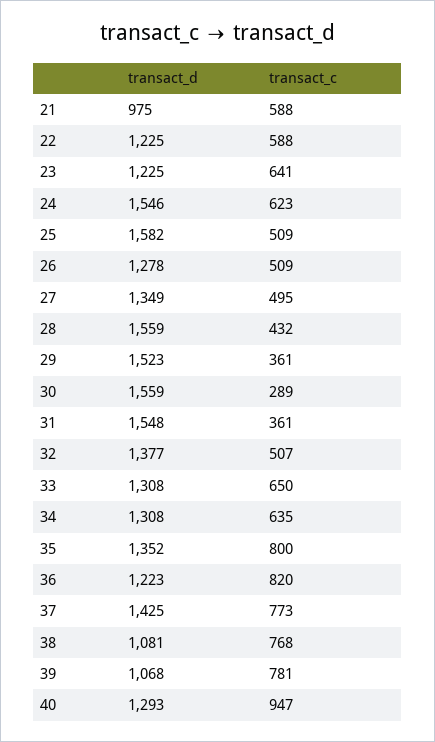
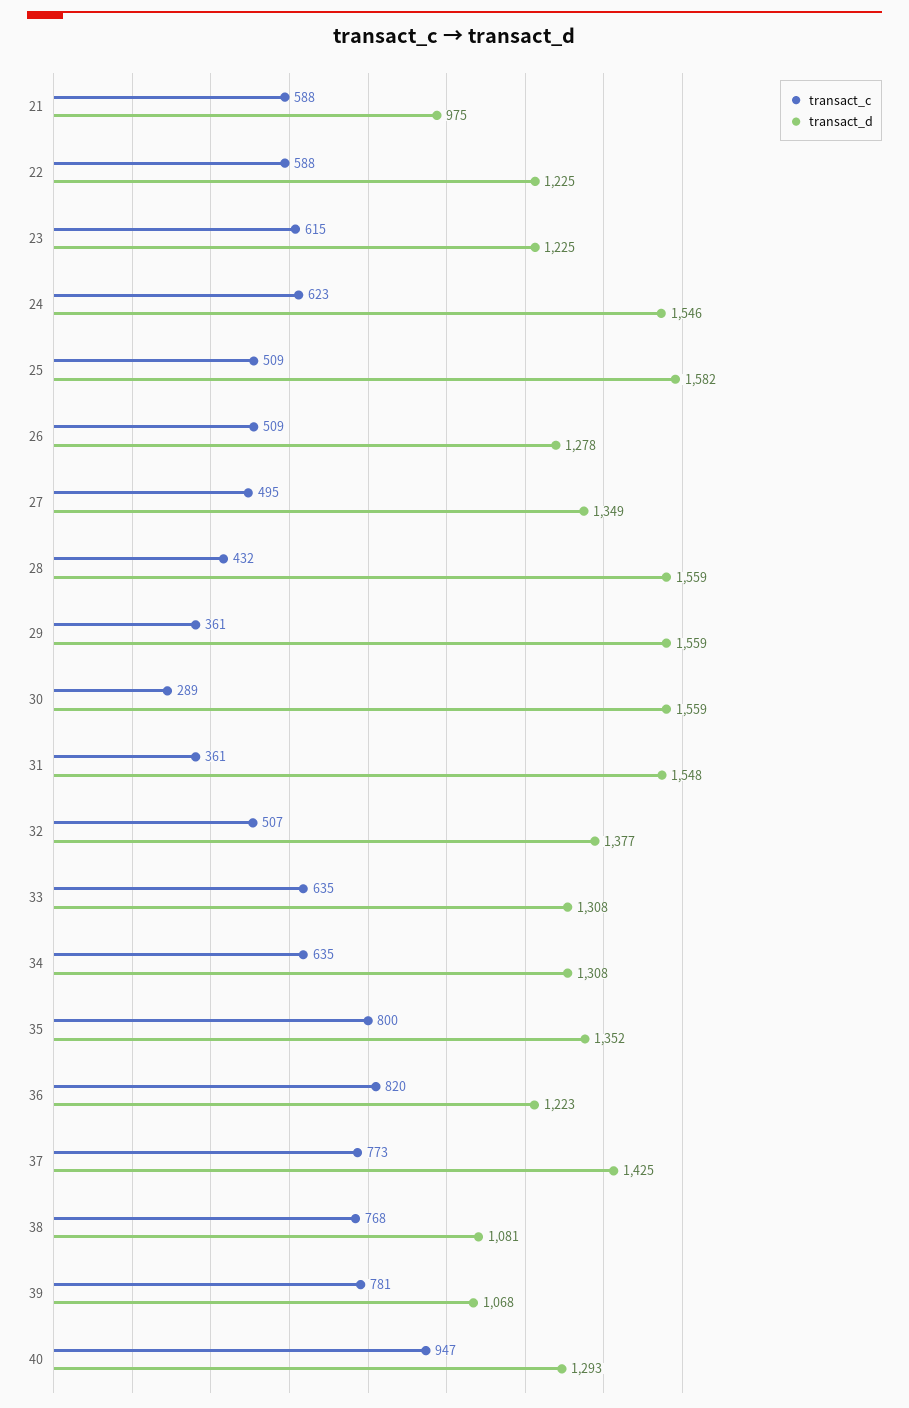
  {
    "transact_d": {
      "21": 975,
      "22": 1225,
      "23": 1225,
      "24": 1546,
      "25": 1582,
      "26": 1278,
      "27": 1349,
      "28": 1559,
-     "29": 1523,
+     "29": 1559,
      "30": 1559,
      "31": 1548,
      "32": 1377,
      "33": 1308,
      "34": 1308,
      "35": 1352,
      "36": 1223,
      "37": 1425,
      "38": 1081,
      "39": 1068,
      "40": 1293
    },
    "transact_c": {
      "21": 588,
      "22": 588,
-     "23": 641,
+     "23": 615,
      "24": 623,
      "25": 509,
      "26": 509,
      "27": 495,
      "28": 432,
      "29": 361,
      "30": 289,
      "31": 361,
      "32": 507,
-     "33": 650,
+     "33": 635,
      "34": 635,
      "35": 800,
      "36": 820,
      "37": 773,
      "38": 768,
      "39": 781,
      "40": 947
    }
  }

